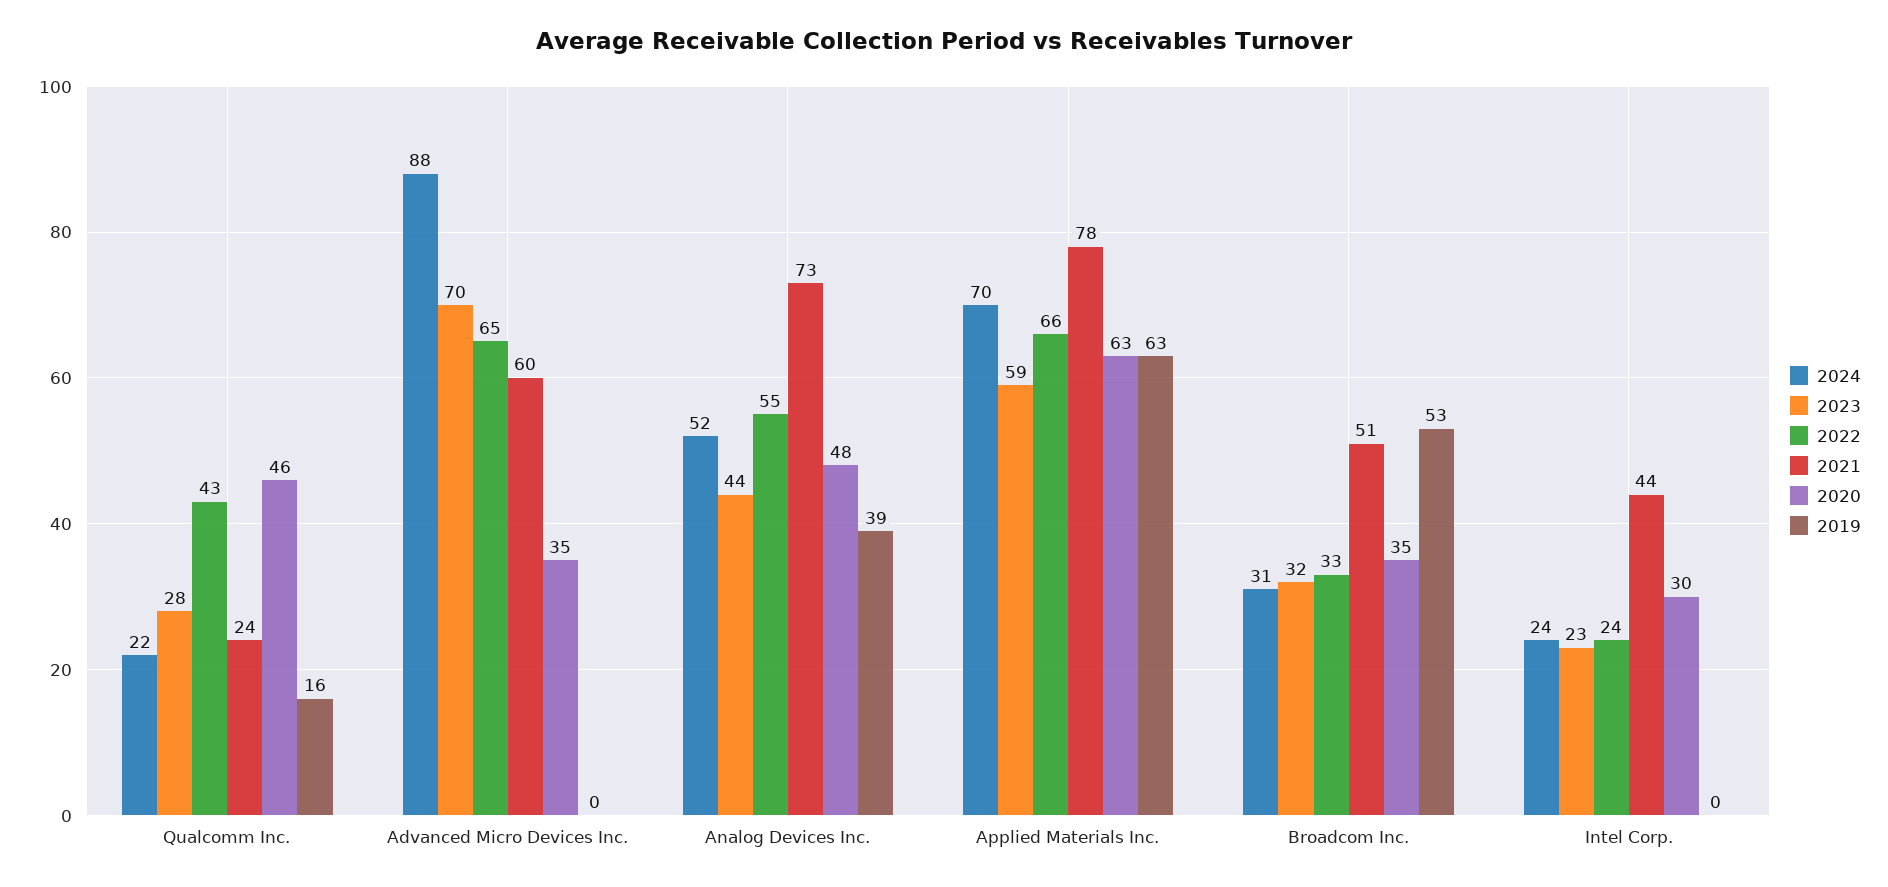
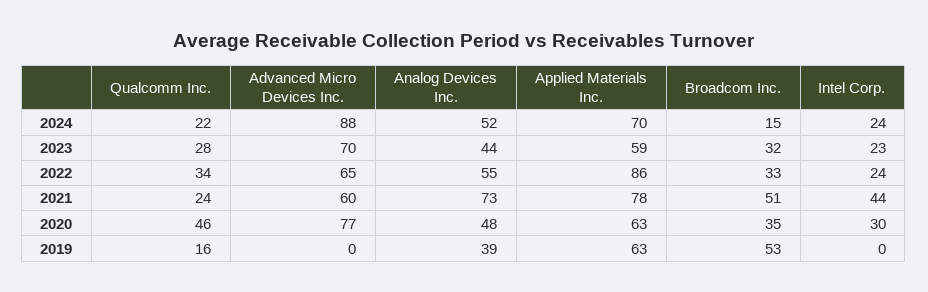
  {
    "2024": {
      "Qualcomm Inc.": 22,
      "Advanced Micro Devices Inc.": 88,
      "Analog Devices Inc.": 52,
      "Applied Materials Inc.": 70,
-     "Broadcom Inc.": 31,
+     "Broadcom Inc.": 15,
      "Intel Corp.": 24
    },
    "2023": {
      "Qualcomm Inc.": 28,
      "Advanced Micro Devices Inc.": 70,
      "Analog Devices Inc.": 44,
      "Applied Materials Inc.": 59,
      "Broadcom Inc.": 32,
      "Intel Corp.": 23
    },
    "2022": {
-     "Qualcomm Inc.": 43,
+     "Qualcomm Inc.": 34,
      "Advanced Micro Devices Inc.": 65,
      "Analog Devices Inc.": 55,
-     "Applied Materials Inc.": 66,
+     "Applied Materials Inc.": 86,
      "Broadcom Inc.": 33,
      "Intel Corp.": 24
    },
    "2021": {
      "Qualcomm Inc.": 24,
      "Advanced Micro Devices Inc.": 60,
      "Analog Devices Inc.": 73,
      "Applied Materials Inc.": 78,
      "Broadcom Inc.": 51,
      "Intel Corp.": 44
    },
    "2020": {
      "Qualcomm Inc.": 46,
-     "Advanced Micro Devices Inc.": 35,
+     "Advanced Micro Devices Inc.": 77,
      "Analog Devices Inc.": 48,
      "Applied Materials Inc.": 63,
      "Broadcom Inc.": 35,
      "Intel Corp.": 30
    },
    "2019": {
      "Qualcomm Inc.": 16,
      "Advanced Micro Devices Inc.": 0,
      "Analog Devices Inc.": 39,
      "Applied Materials Inc.": 63,
      "Broadcom Inc.": 53,
      "Intel Corp.": 0
    }
  }

